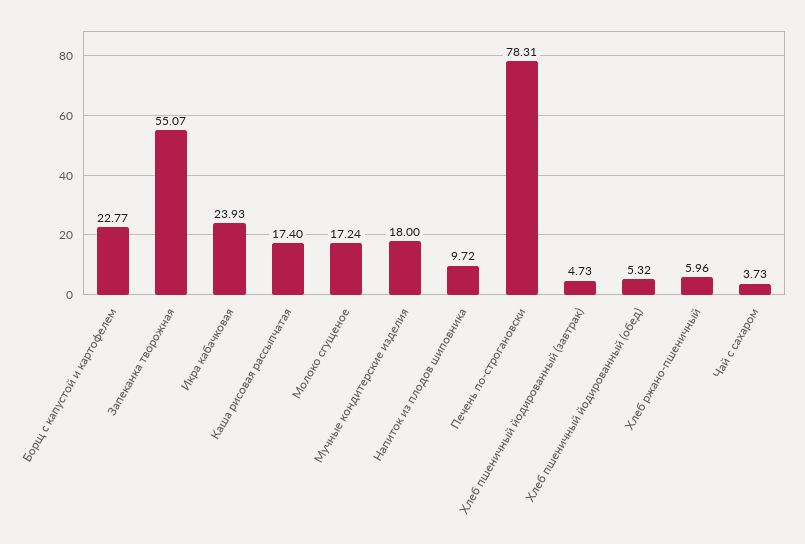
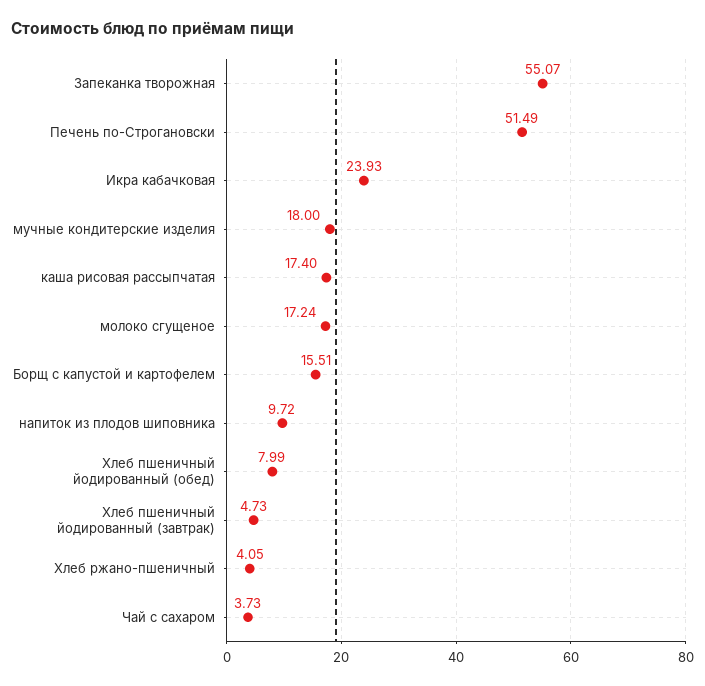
  {
-   "Борщ с капустой и картофелем": 22.77,
+   "Борщ с капустой и картофелем": 15.51,
    "Запеканка творожная": 55.07,
    "Икра кабачковая": 23.93,
    "Каша рисовая рассыпчатая": 17.4,
    "Молоко сгущеное": 17.24,
    "Мучные кондитерские изделия": 18,
    "Напиток из плодов шиповника": 9.72,
-   "Печень по-строгановски": 78.31,
+   "Печень по-строгановски": 51.49,
    "Хлеб пшеничный йодированный (завтрак)": 4.73,
-   "Хлеб пшеничный йодированный (обед)": 5.32,
+   "Хлеб пшеничный йодированный (обед)": 7.99,
-   "Хлеб ржано-пшеничный": 5.96,
+   "Хлеб ржано-пшеничный": 4.05,
    "Чай с сахаром": 3.73
  }

